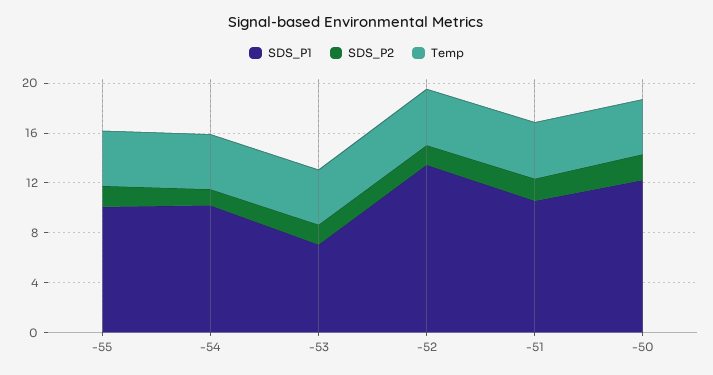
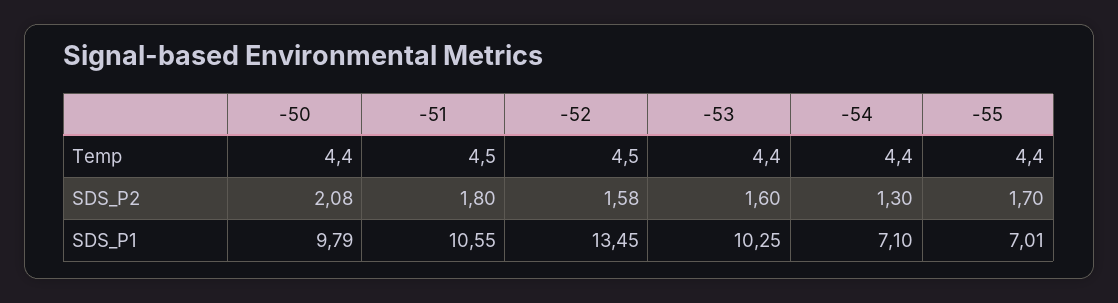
  {
    "SDS_P1": {
-     "-55": 10,
+     "-55": 7.01,
-     "-54": 10,
+     "-54": 7.1,
-     "-53": 7,
+     "-53": 10.25,
      "-52": 13.45,
      "-51": 10.55,
-     "-50": 12
+     "-50": 9.79
    },
    "SDS_P2": {
      "-55": 1.7,
      "-54": 1.3,
      "-53": 1.6,
      "-52": 1.58,
      "-51": 1.8,
      "-50": 2.08
    },
    "Temp": {
      "-55": 4.4,
      "-54": 4.4,
      "-53": 4.4,
      "-52": 4.5,
      "-51": 4.5,
      "-50": 4.4
    }
  }

